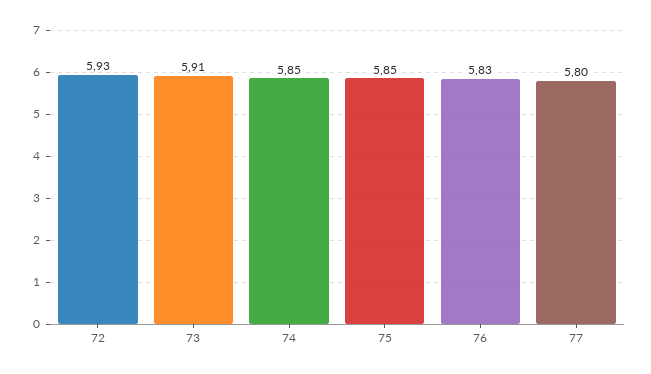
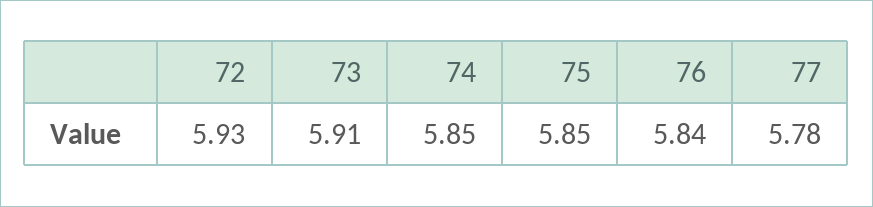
  {
    "72": 5.93,
    "73": 5.91,
    "74": 5.85,
    "75": 5.85,
-   "76": 5.83,
+   "76": 5.84,
-   "77": 5.8
+   "77": 5.78
  }

